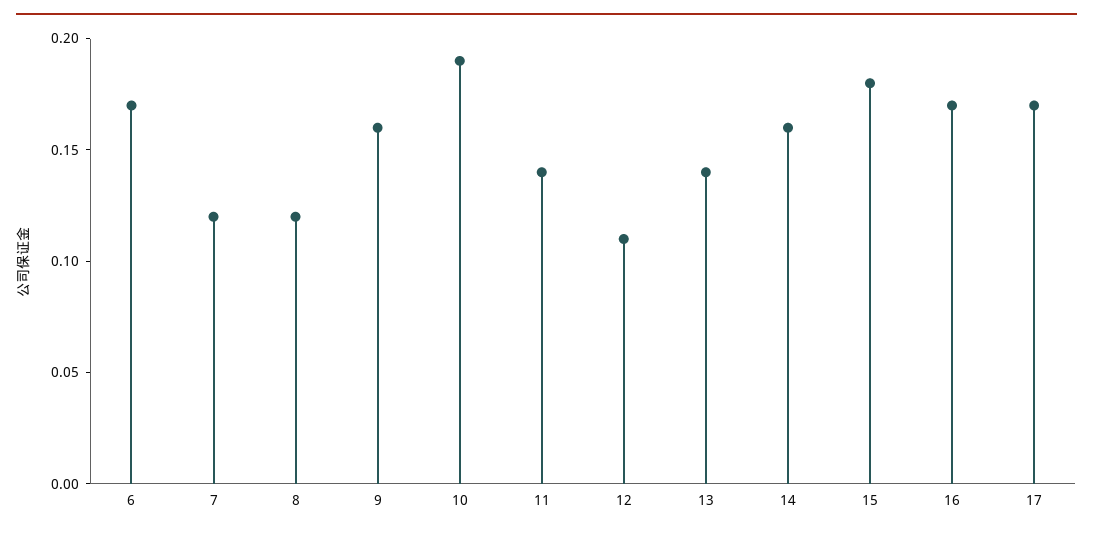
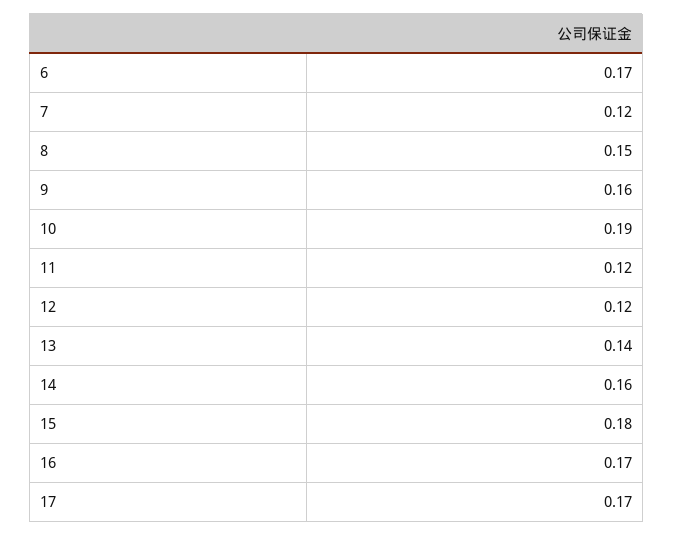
  {
    "6": 0.17,
    "7": 0.12,
-   "8": 0.12,
+   "8": 0.15,
    "9": 0.16,
    "10": 0.19,
-   "11": 0.14,
+   "11": 0.12,
-   "12": 0.11,
+   "12": 0.12,
    "13": 0.14,
    "14": 0.16,
    "15": 0.18,
    "16": 0.17,
    "17": 0.17
  }

